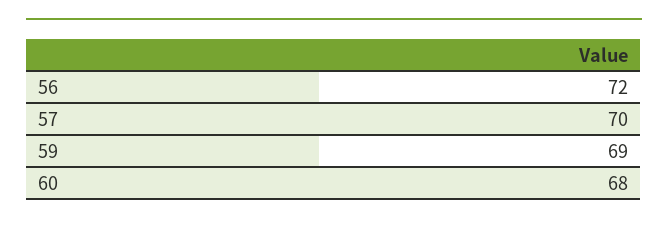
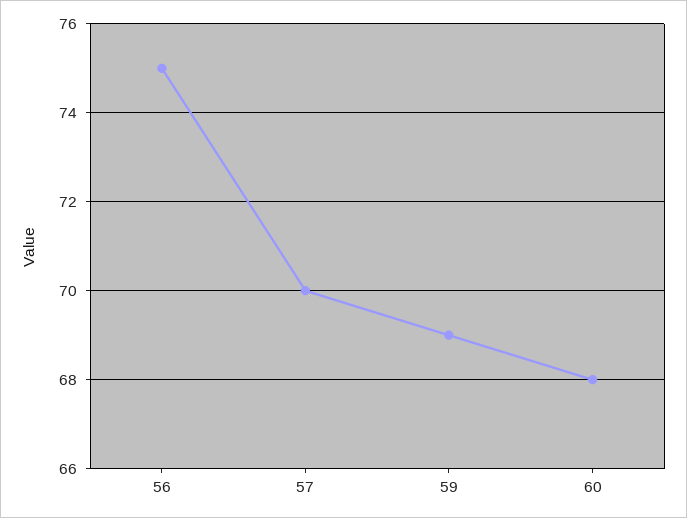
  {
-   "56": 72,
+   "56": 75,
    "57": 70,
    "59": 69,
    "60": 68
  }

